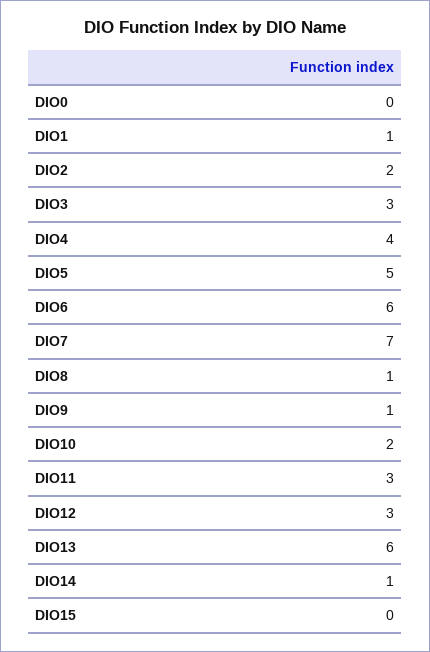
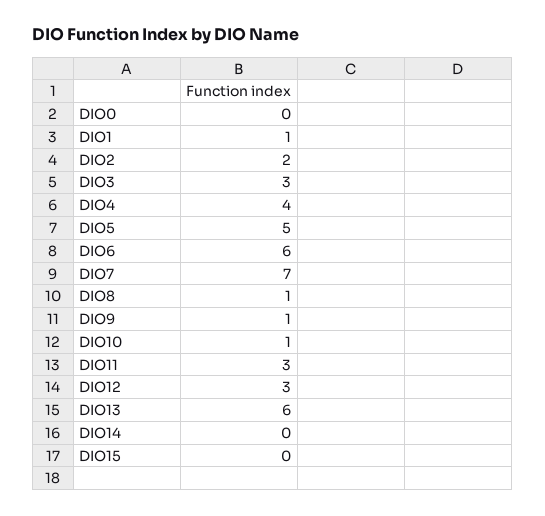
  {
    "DIO0": 0,
    "DIO1": 1,
    "DIO2": 2,
    "DIO3": 3,
    "DIO4": 4,
    "DIO5": 5,
    "DIO6": 6,
    "DIO7": 7,
    "DIO8": 1,
    "DIO9": 1,
-   "DIO10": 2,
+   "DIO10": 1,
    "DIO11": 3,
    "DIO12": 3,
    "DIO13": 6,
-   "DIO14": 1,
+   "DIO14": 0,
    "DIO15": 0
  }

